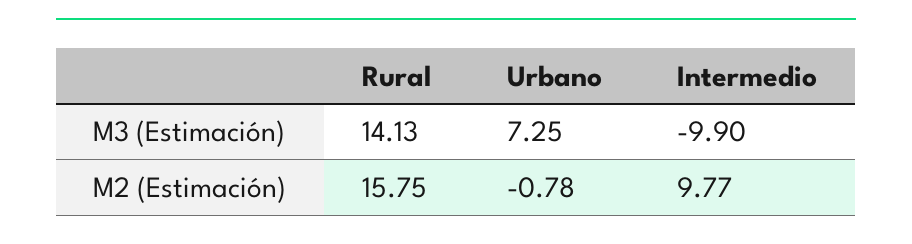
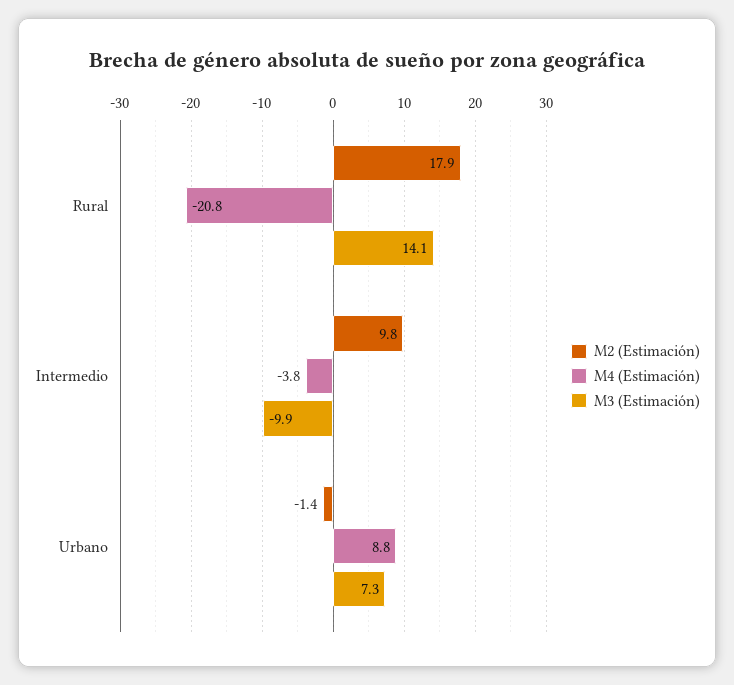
  {
    "M3 (Estimación)": {
      "Rural": 14.13,
      "Urbano": 7.25,
      "Intermedio": -9.9
    },
    "M2 (Estimación)": {
-     "Rural": 15.75,
+     "Rural": 17.9,
-     "Urbano": -0.78,
+     "Urbano": -1.4,
      "Intermedio": 9.77
-   }
+   },
+   "M4 (Estimación)": {
+     "Rural": -20.8,
+     "Intermedio": -3.8,
+     "Urbano": 8.8
+   }
  }

